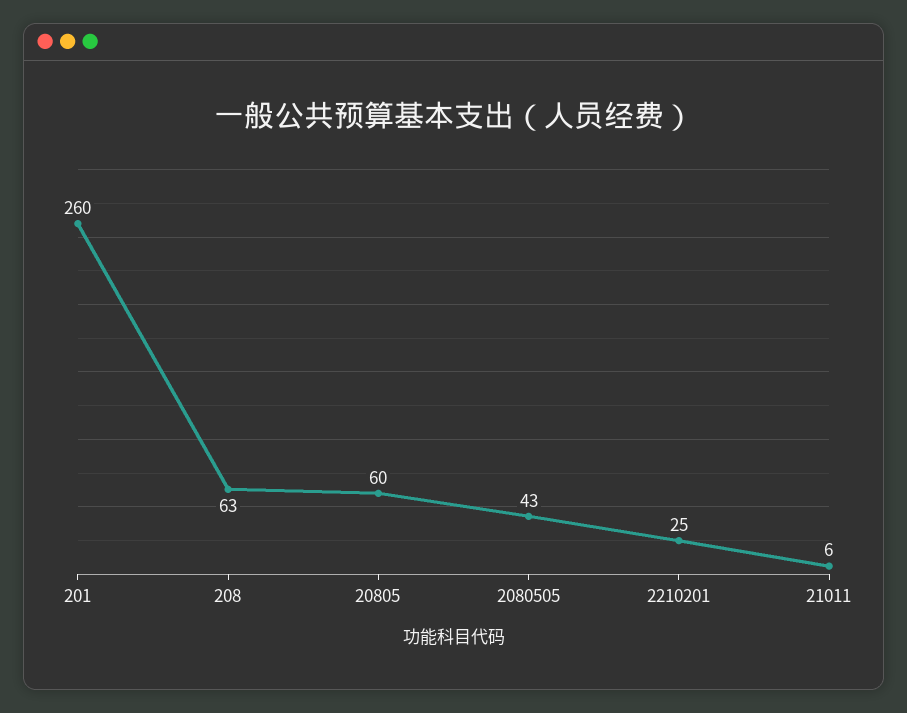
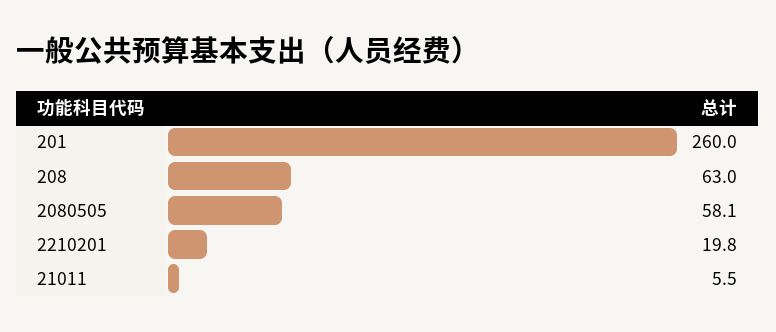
  {
    "201": 260,
    "208": 63,
-   "20805": 60,
-   "2080505": 43,
+   "2080505": 58.1,
-   "2210201": 25,
+   "2210201": 19.8,
    "21011": 5.5
  }

